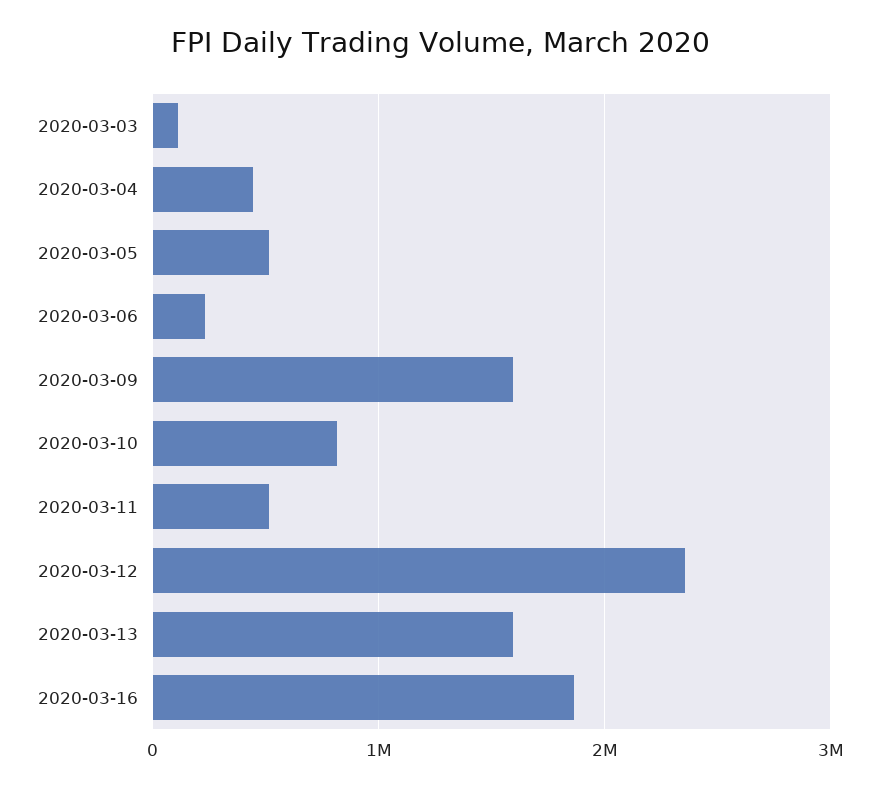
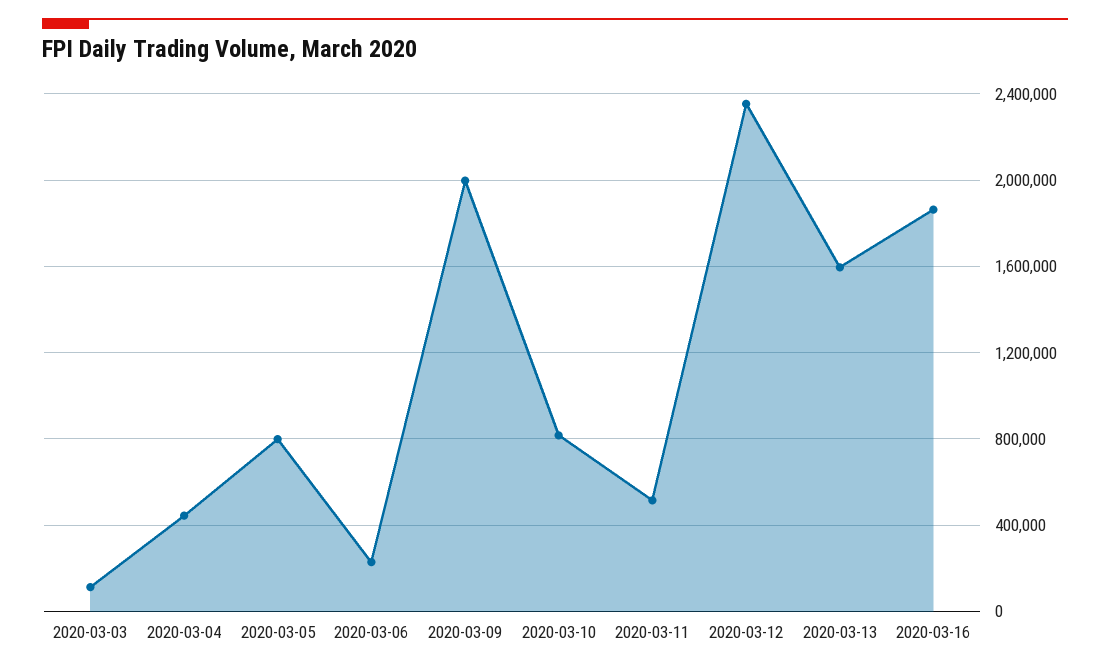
  {
    "2020-03-03": 100000,
    "2020-03-04": 450000,
-   "2020-03-05": 500000,
+   "2020-03-05": 800000,
    "2020-03-06": 250000,
-   "2020-03-09": 1600000,
+   "2020-03-09": 2000000,
    "2020-03-10": 800000,
    "2020-03-11": 500000,
    "2020-03-12": 2350000,
    "2020-03-13": 1600000,
    "2020-03-16": 1850000
  }

